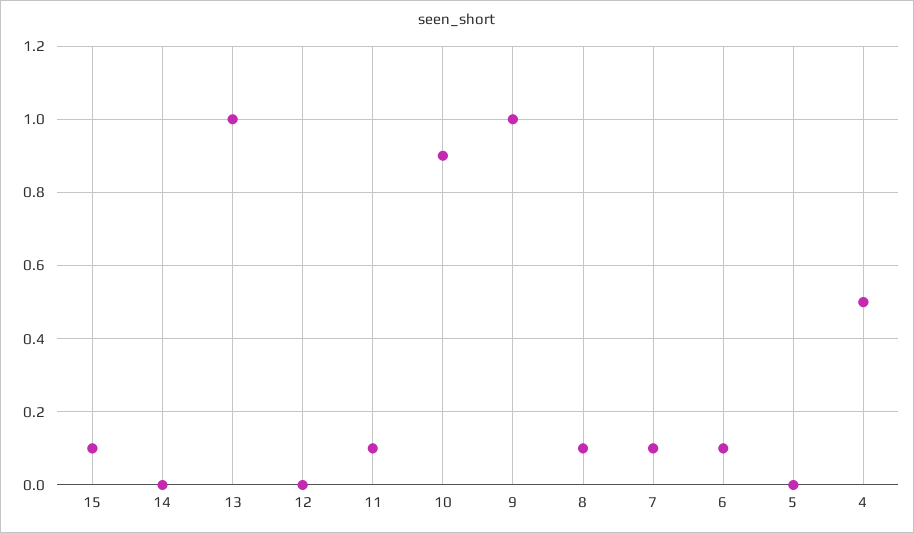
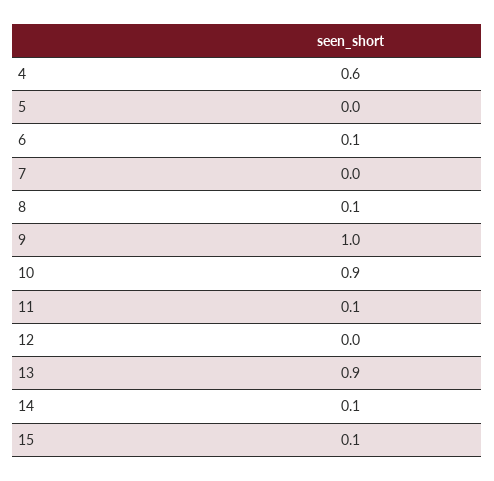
  {
    "15": 0.1,
-   "14": 0,
+   "14": 0.1,
-   "13": 1,
+   "13": 0.9,
    "12": 0,
    "11": 0.1,
    "10": 0.9,
    "9": 1,
    "8": 0.1,
-   "7": 0.1,
+   "7": 0,
    "6": 0.1,
    "5": 0,
-   "4": 0.5
+   "4": 0.6
  }

